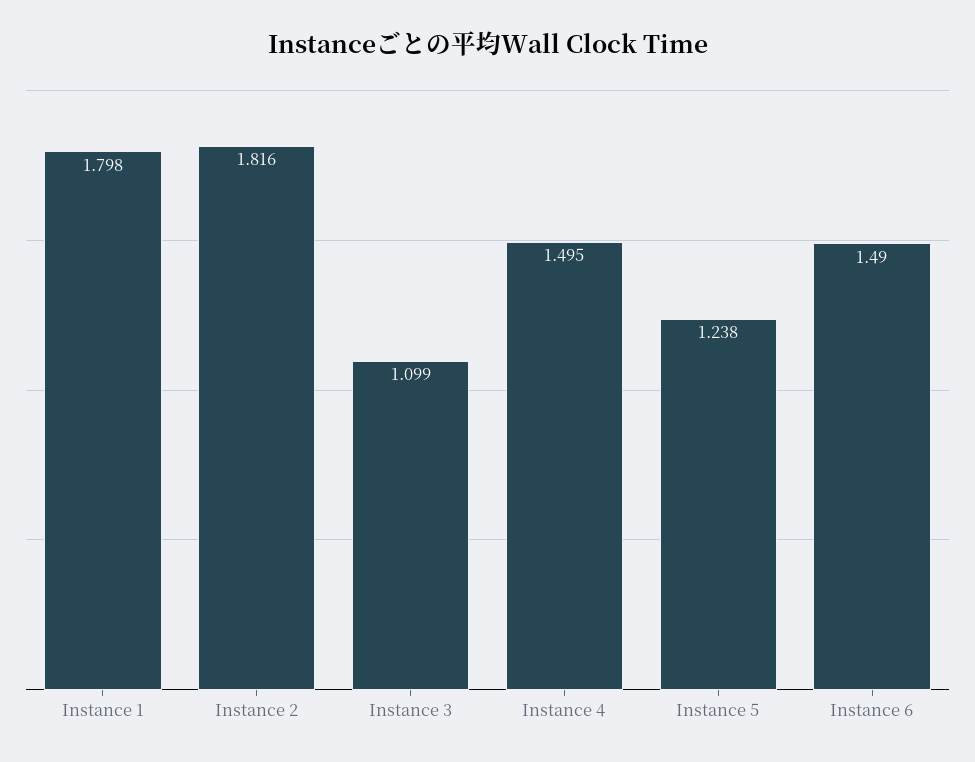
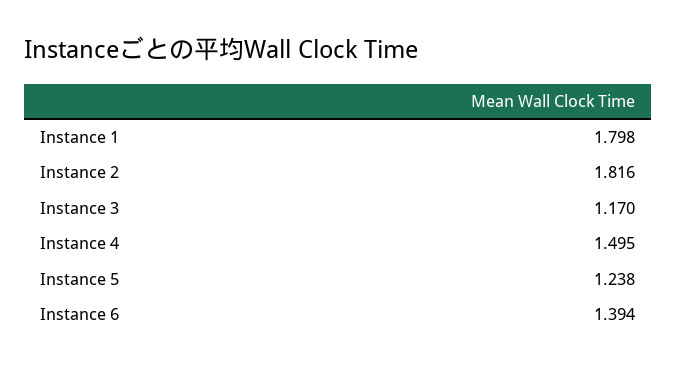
  {
    "Instance 1": 1.798,
    "Instance 2": 1.816,
-   "Instance 3": 1.099,
+   "Instance 3": 1.17,
    "Instance 4": 1.495,
    "Instance 5": 1.238,
-   "Instance 6": 1.49
+   "Instance 6": 1.394
  }

